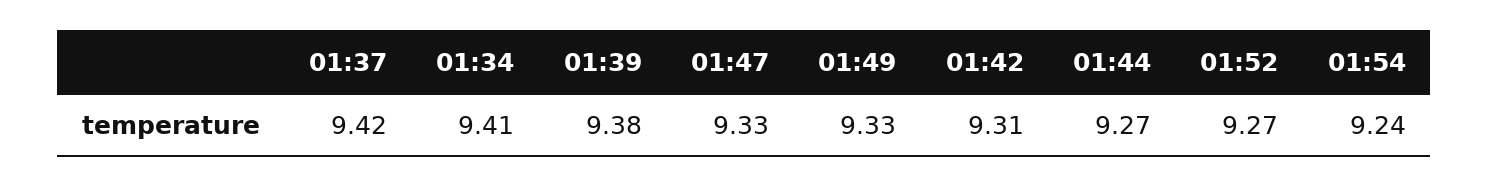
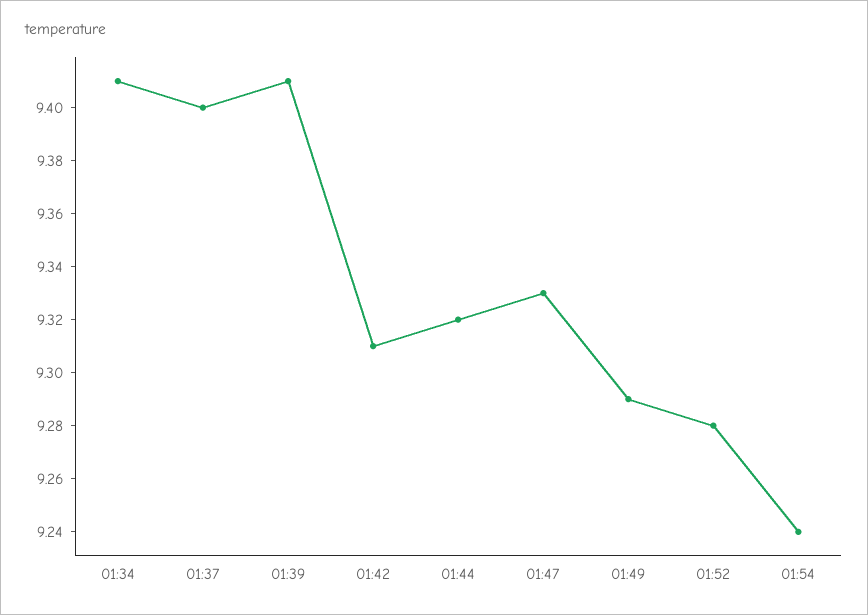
  {
-   "01:37": 9.42,
+   "01:37": 9.4,
    "01:34": 9.41,
-   "01:39": 9.38,
+   "01:39": 9.41,
    "01:47": 9.33,
-   "01:49": 9.33,
+   "01:49": 9.29,
    "01:42": 9.31,
-   "01:44": 9.27,
+   "01:44": 9.32,
-   "01:52": 9.27,
+   "01:52": 9.28,
    "01:54": 9.24
  }

